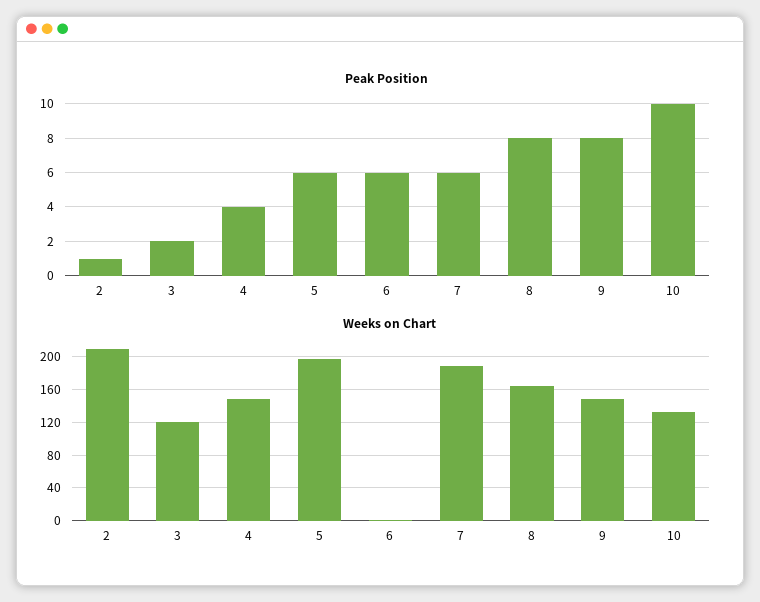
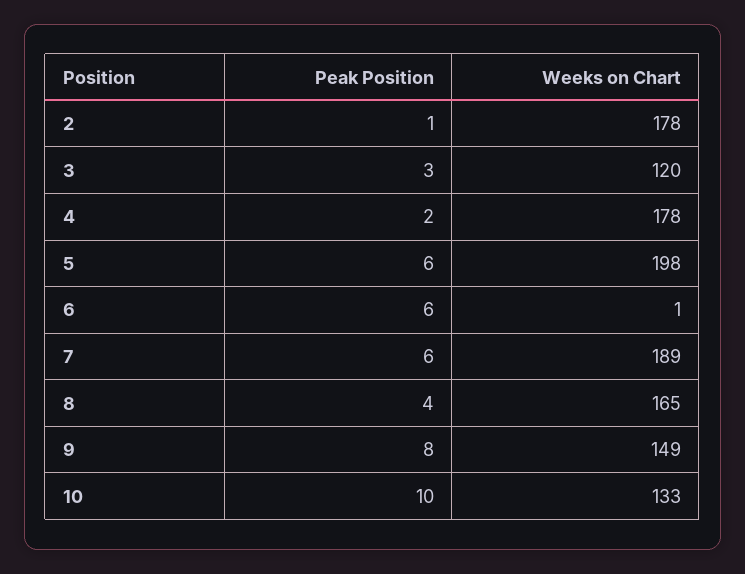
  {
    "Peak Position": {
      "2": 1,
-     "3": 2,
+     "3": 3,
-     "4": 4,
+     "4": 2,
      "5": 6,
      "6": 6,
      "7": 6,
-     "8": 8,
+     "8": 4,
      "9": 8,
      "10": 10
    },
    "Weeks on Chart": {
-     "2": 210,
+     "2": 178,
      "3": 120,
-     "4": 150,
+     "4": 178,
      "5": 198,
      "6": 1,
      "7": 189,
      "8": 165,
      "9": 149,
      "10": 133
    }
  }

